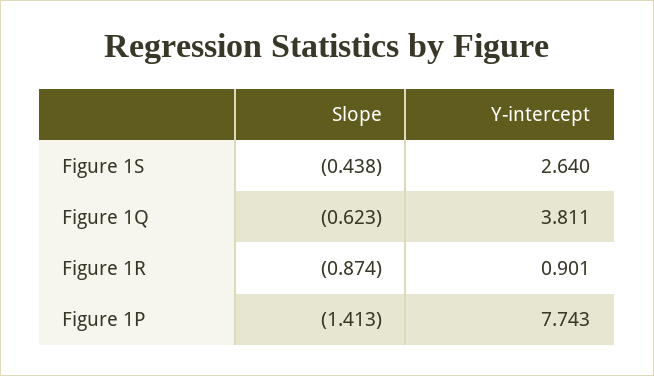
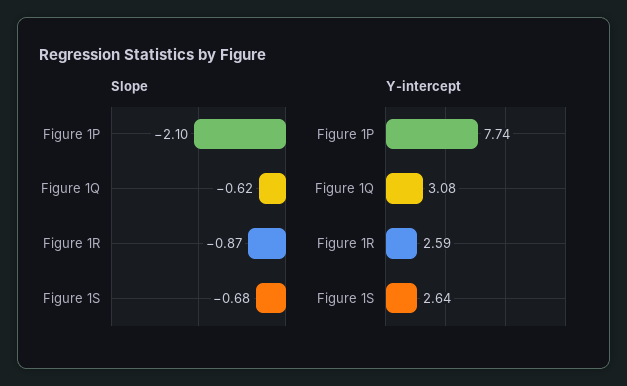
  {
    "Slope": {
-     "Figure 1S": -0.438,
+     "Figure 1S": -0.68,
      "Figure 1Q": -0.623,
      "Figure 1R": -0.874,
-     "Figure 1P": -1.413
+     "Figure 1P": -2.1
    },
    "Y-intercept": {
      "Figure 1S": 2.64,
-     "Figure 1Q": 3.811,
+     "Figure 1Q": 3.08,
-     "Figure 1R": 0.901,
+     "Figure 1R": 2.59,
      "Figure 1P": 7.743
    }
  }

